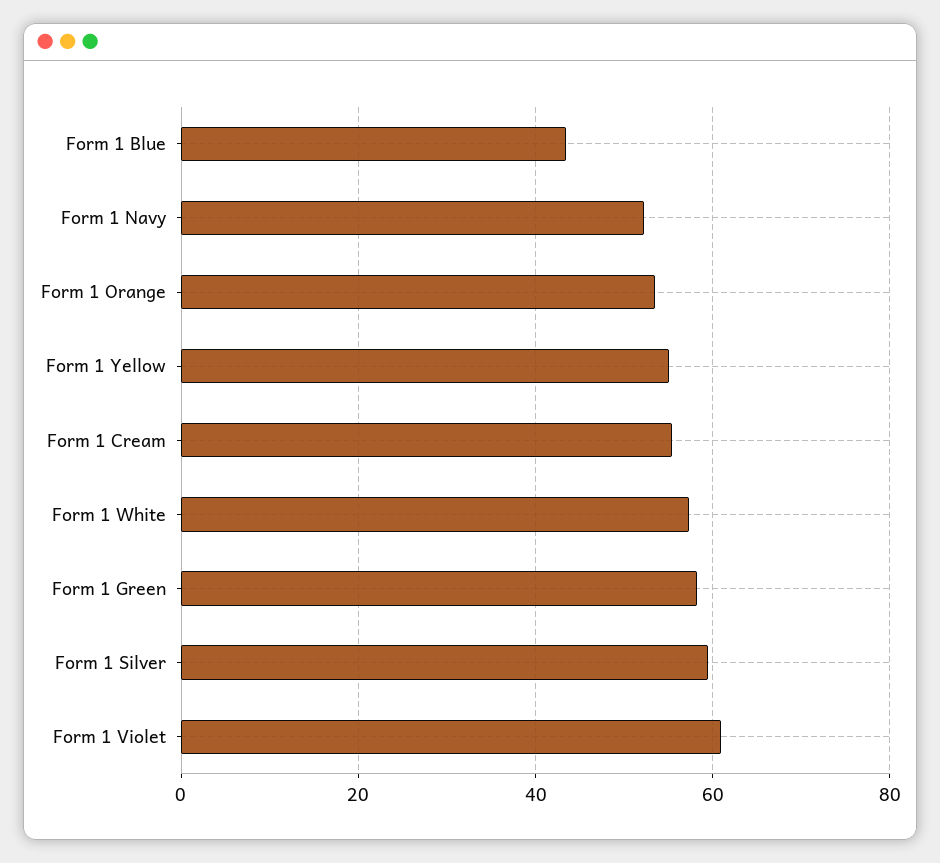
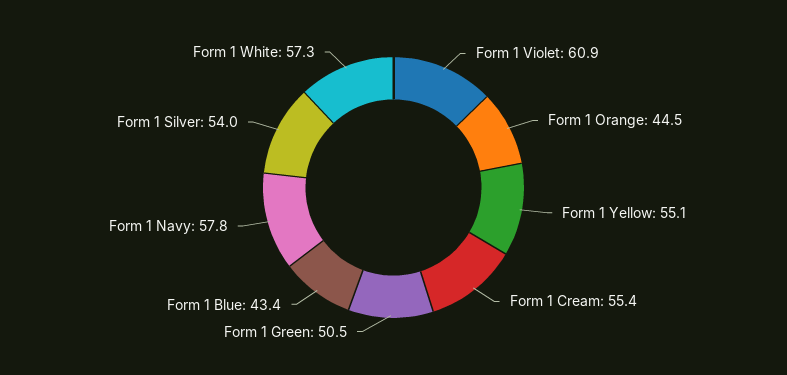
  {
    "Form 1 Blue": 43.4,
-   "Form 1 Navy": 52,
+   "Form 1 Navy": 57.8,
-   "Form 1 Orange": 54,
+   "Form 1 Orange": 44.5,
    "Form 1 Yellow": 55.1,
    "Form 1 Cream": 55.4,
    "Form 1 White": 57.3,
-   "Form 1 Green": 58,
+   "Form 1 Green": 50.5,
-   "Form 1 Silver": 60,
+   "Form 1 Silver": 54,
    "Form 1 Violet": 60.9
  }

